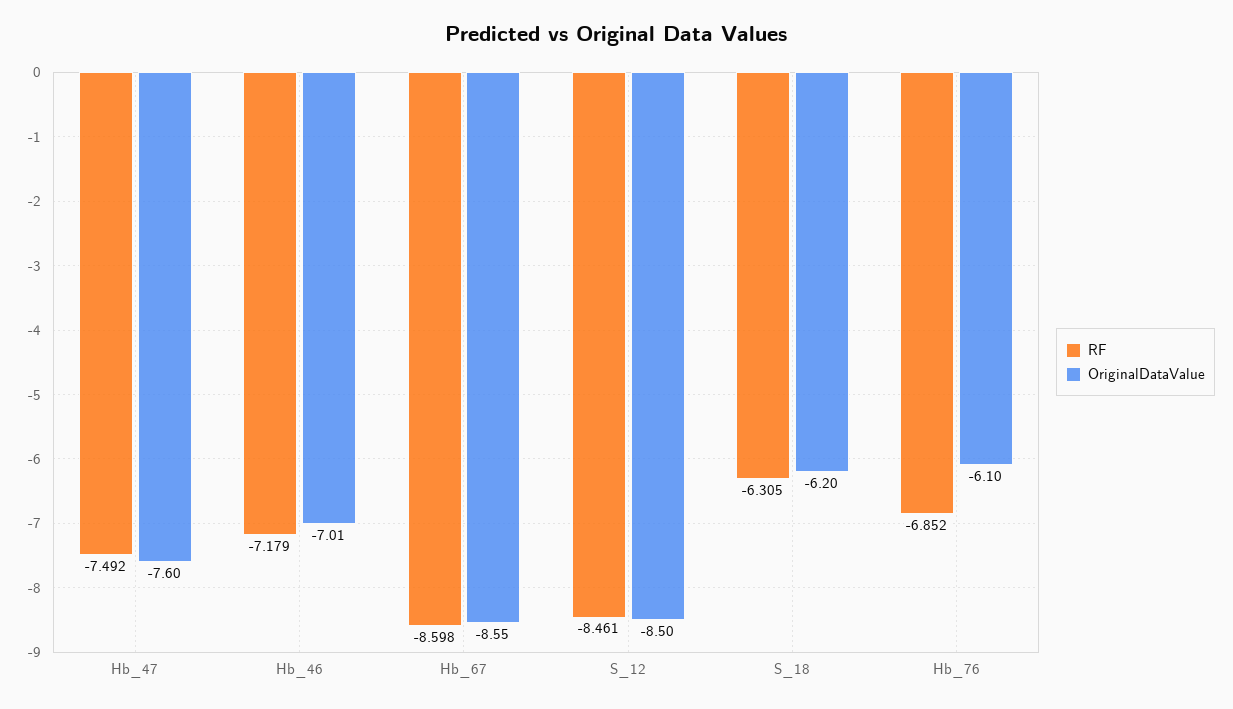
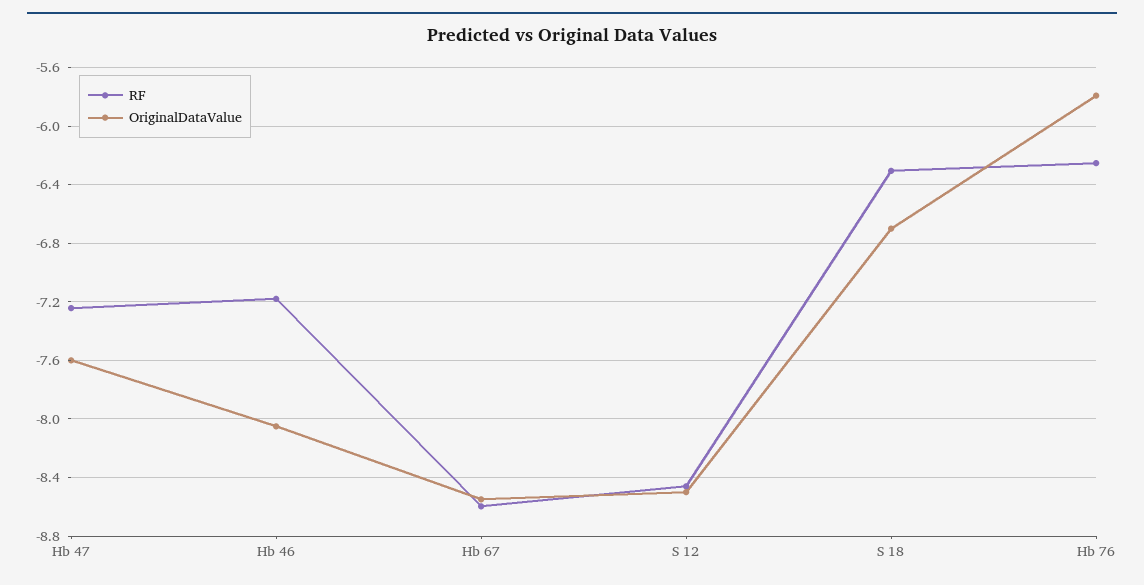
  {
    "RF": {
-     "Hb_47": -7.492,
+     "Hb_47": -7.25,
      "Hb_46": -7.179,
      "Hb_67": -8.598,
      "S_12": -8.461,
      "S_18": -6.305,
-     "Hb_76": -6.852
+     "Hb_76": -6.25
    },
    "OriginalDataValue": {
      "Hb_47": -7.6,
-     "Hb_46": -7.01,
+     "Hb_46": -8.05,
      "Hb_67": -8.55,
      "S_12": -8.5,
-     "S_18": -6.2,
+     "S_18": -6.7,
-     "Hb_76": -6.1
+     "Hb_76": -5.8
    }
  }

